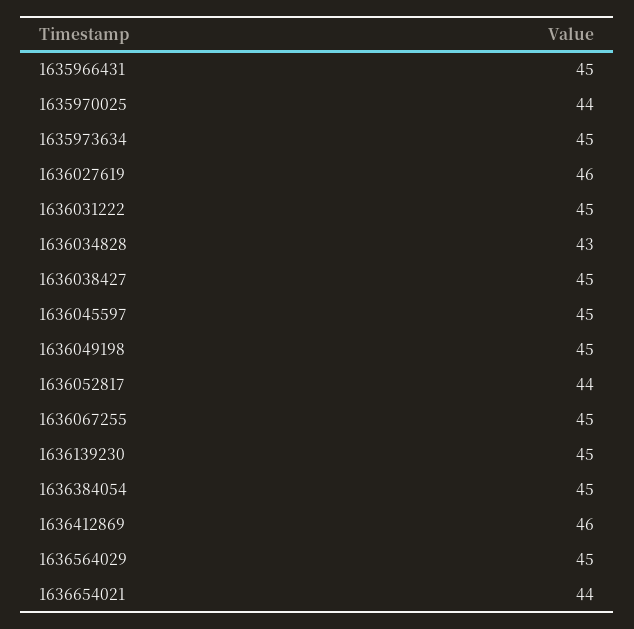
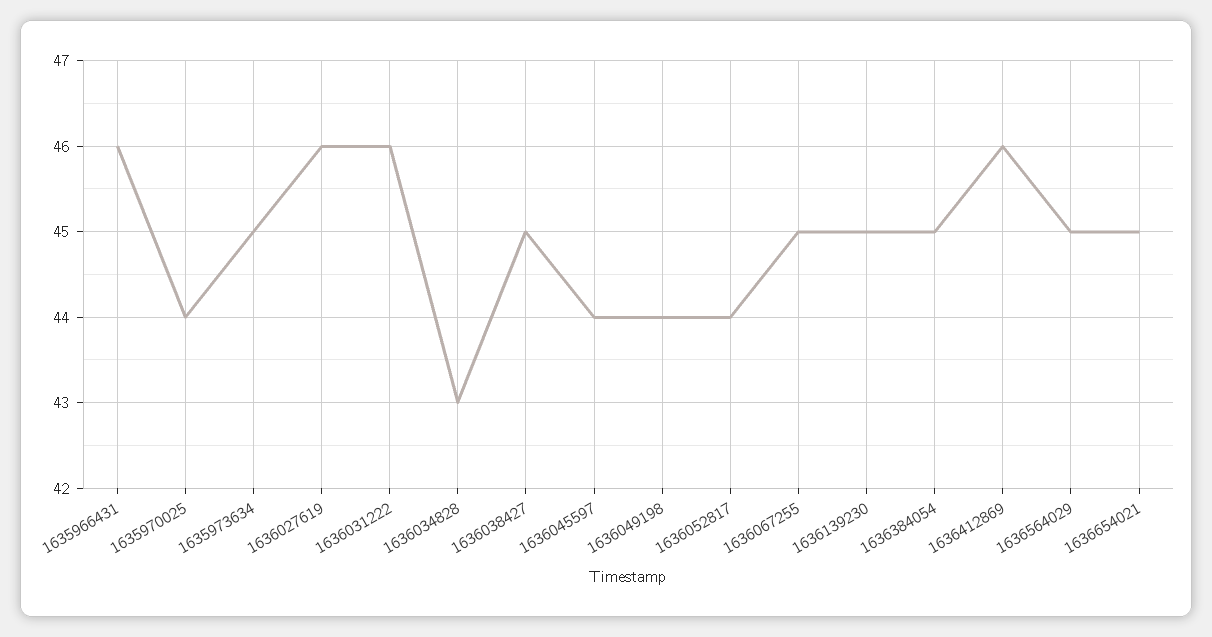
  {
-   "1635966431": 45,
+   "1635966431": 46,
    "1635970025": 44,
    "1635973634": 45,
    "1636027619": 46,
-   "1636031222": 45,
+   "1636031222": 46,
    "1636034828": 43,
    "1636038427": 45,
-   "1636045597": 45,
+   "1636045597": 44,
-   "1636049198": 45,
+   "1636049198": 44,
    "1636052817": 44,
    "1636067255": 45,
    "1636139230": 45,
    "1636384054": 45,
    "1636412869": 46,
    "1636564029": 45,
-   "1636654021": 44
+   "1636654021": 45
  }

